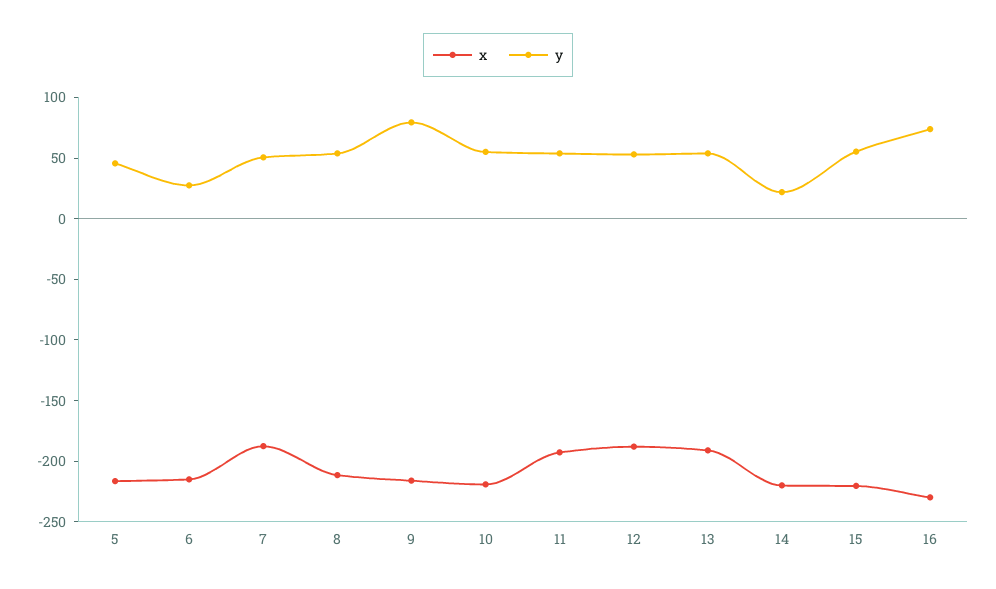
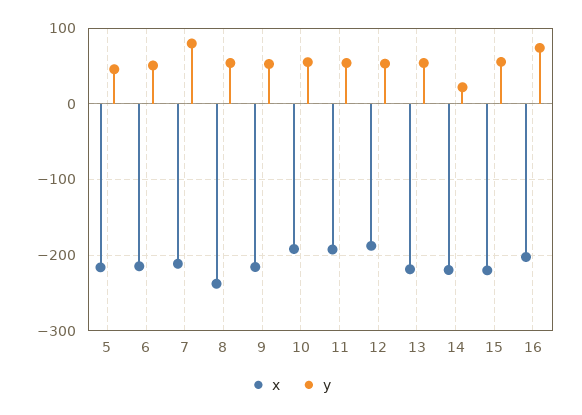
  {
    "x": {
      "5": -220,
      "6": -210,
-     "7": -190,
+     "7": -210,
-     "8": -210,
+     "8": -240,
      "9": -220,
-     "10": -220,
+     "10": -190,
      "11": -190,
      "12": -190,
-     "13": -190,
+     "13": -220,
      "14": -220,
      "15": -220,
-     "16": -230
+     "16": -200
    },
    "y": {
      "5": 50,
-     "6": 30,
+     "6": 50,
-     "7": 50,
+     "7": 80,
      "8": 50,
-     "9": 80,
+     "9": 50,
      "10": 50,
      "11": 50,
      "12": 50,
      "13": 50,
      "14": 20,
      "15": 60,
      "16": 70
    }
  }

